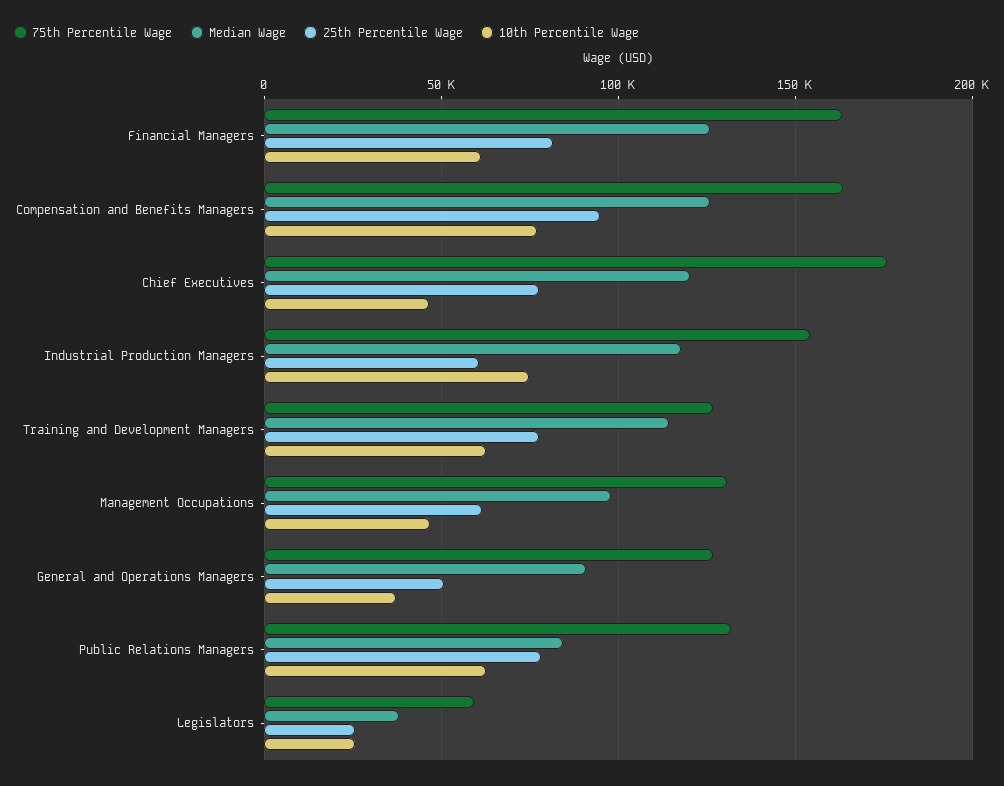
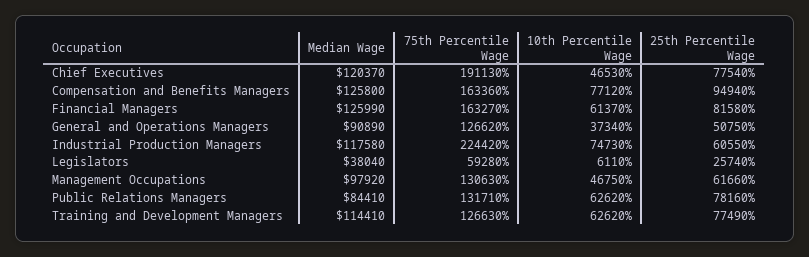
  {
    "75th Percentile Wage": {
      "Financial Managers": 163270,
      "Compensation and Benefits Managers": 163360,
-     "Chief Executives": 175000,
+     "Chief Executives": 191130,
-     "Industrial Production Managers": 155000,
+     "Industrial Production Managers": 224420,
      "Training and Development Managers": 126630,
      "Management Occupations": 130630,
      "General and Operations Managers": 126620,
      "Public Relations Managers": 131710,
      "Legislators": 59280
    },
    "Median Wage": {
      "Financial Managers": 125990,
      "Compensation and Benefits Managers": 125800,
      "Chief Executives": 120370,
      "Industrial Production Managers": 117580,
      "Training and Development Managers": 114410,
      "Management Occupations": 97920,
      "General and Operations Managers": 90890,
      "Public Relations Managers": 84410,
      "Legislators": 38040
    },
    "25th Percentile Wage": {
      "Financial Managers": 81580,
      "Compensation and Benefits Managers": 94940,
      "Chief Executives": 77540,
      "Industrial Production Managers": 60550,
      "Training and Development Managers": 77490,
      "Management Occupations": 61660,
      "General and Operations Managers": 50750,
      "Public Relations Managers": 78160,
      "Legislators": 25740
    },
    "10th Percentile Wage": {
      "Financial Managers": 61370,
      "Compensation and Benefits Managers": 77120,
      "Chief Executives": 46530,
      "Industrial Production Managers": 74730,
      "Training and Development Managers": 62620,
      "Management Occupations": 46750,
      "General and Operations Managers": 37340,
      "Public Relations Managers": 62620,
-     "Legislators": 25000
+     "Legislators": 6110
    }
  }

